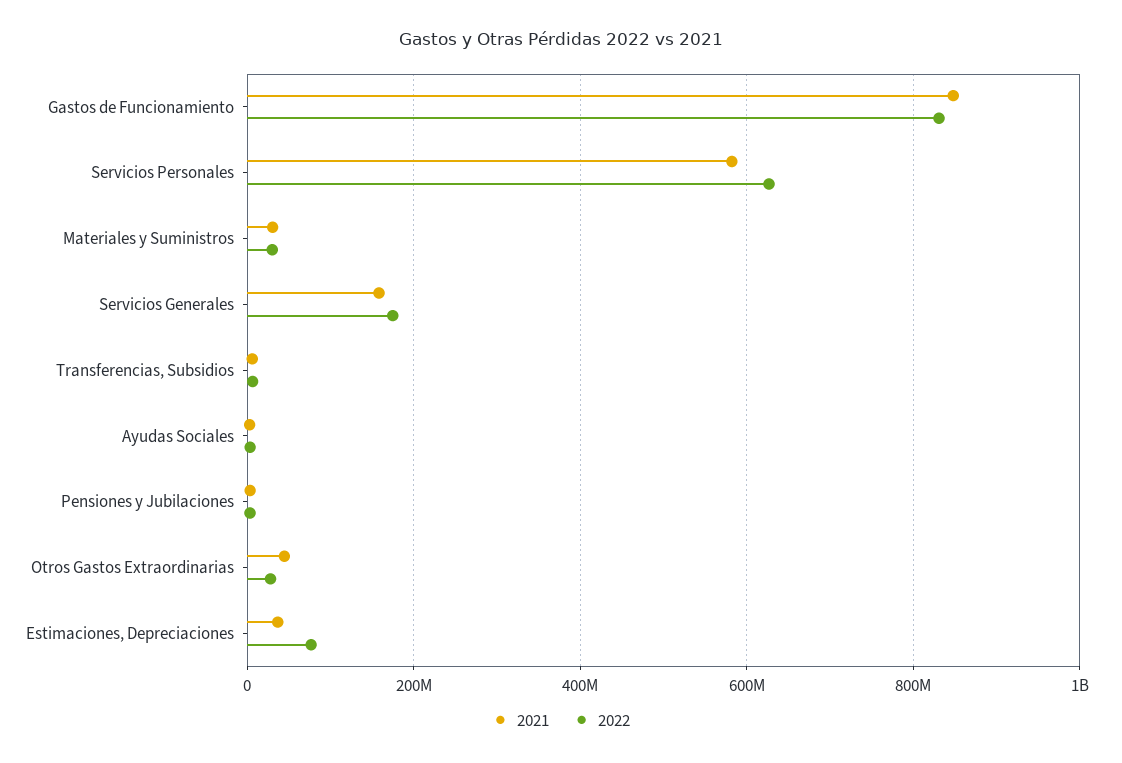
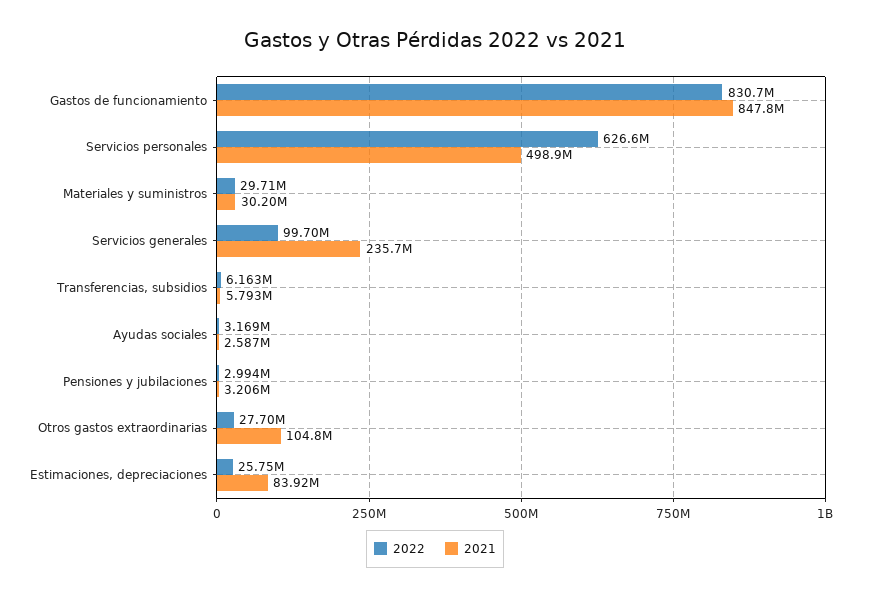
  {
    "2021": {
      "Gastos de Funcionamiento": 847800000,
-     "Servicios Personales": 580000000,
+     "Servicios Personales": 498900000,
      "Materiales y Suministros": 30200000,
-     "Servicios Generales": 160000000,
+     "Servicios Generales": 235700000,
      "Transferencias, Subsidios": 5793000,
      "Ayudas Sociales": 2587000,
      "Pensiones y Jubilaciones": 3206000,
-     "Otros Gastos Extraordinarias": 40000000,
+     "Otros Gastos Extraordinarias": 104800000,
-     "Estimaciones, Depreciaciones": 40000000
+     "Estimaciones, Depreciaciones": 83920000
    },
    "2022": {
      "Gastos de Funcionamiento": 830700000,
      "Servicios Personales": 626600000,
      "Materiales y Suministros": 29710000,
-     "Servicios Generales": 180000000,
+     "Servicios Generales": 99700000,
      "Transferencias, Subsidios": 6163000,
      "Ayudas Sociales": 3169000,
      "Pensiones y Jubilaciones": 2994000,
      "Otros Gastos Extraordinarias": 27700000,
-     "Estimaciones, Depreciaciones": 80000000
+     "Estimaciones, Depreciaciones": 25750000
    }
  }

